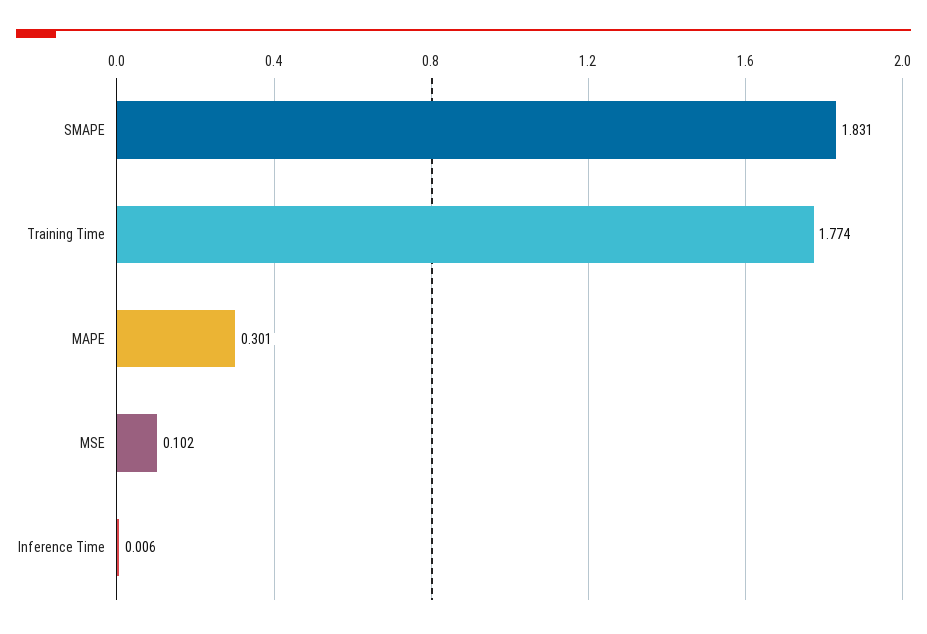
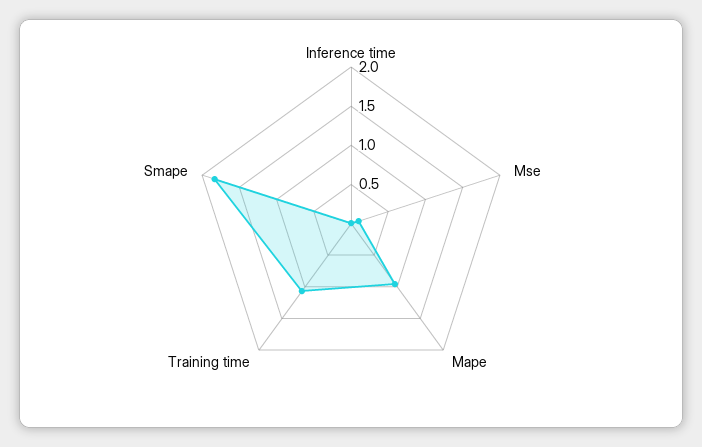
  {
    "SMAPE": 1.831,
-   "Training Time": 1.774,
+   "Training Time": 1,
-   "MAPE": 0.301,
+   "MAPE": 1,
    "MSE": 0.102,
    "Inference Time": 0.006
  }

